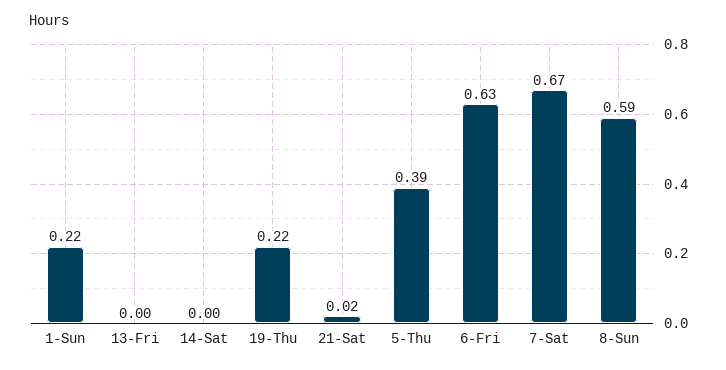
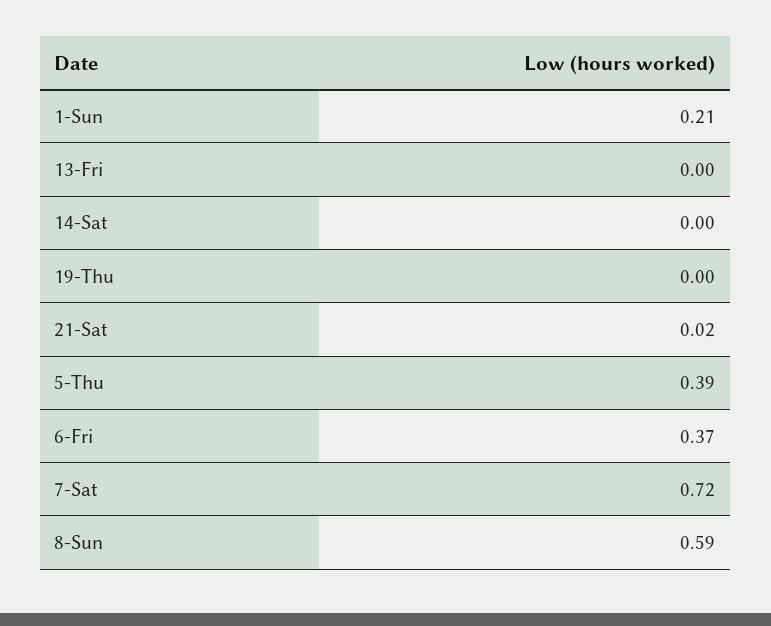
  {
-   "1-Sun": 0.22,
+   "1-Sun": 0.21,
    "13-Fri": 0,
    "14-Sat": 0,
-   "19-Thu": 0.22,
+   "19-Thu": 0,
    "21-Sat": 0.02,
    "5-Thu": 0.39,
-   "6-Fri": 0.63,
+   "6-Fri": 0.37,
-   "7-Sat": 0.67,
+   "7-Sat": 0.72,
    "8-Sun": 0.59
  }

